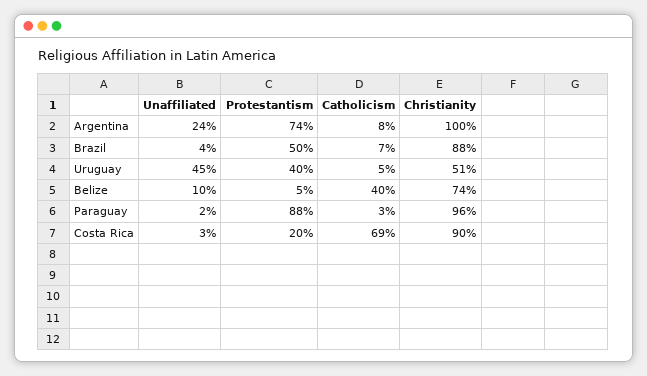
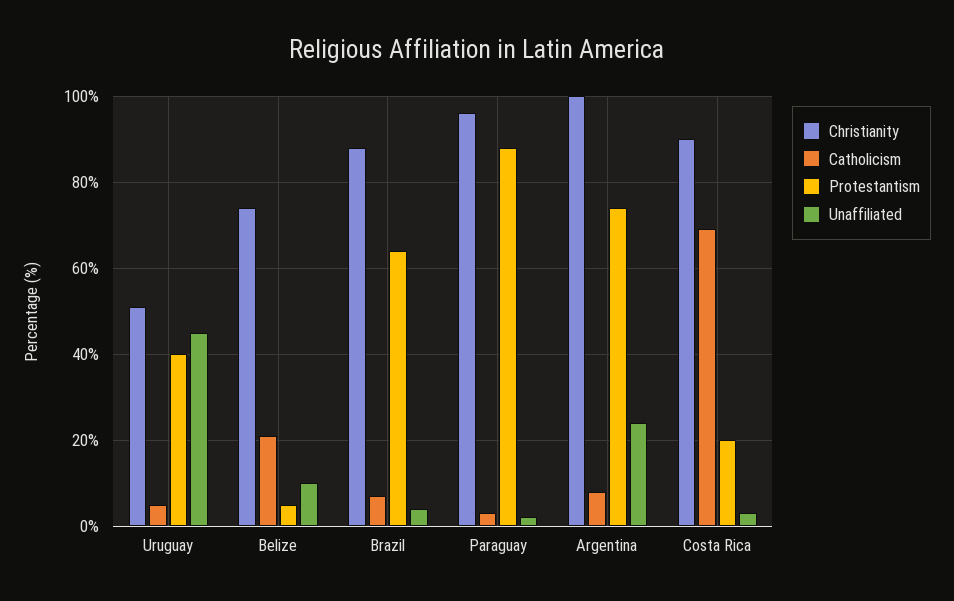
  {
    "Unaffiliated": {
      "Argentina": 24,
      "Brazil": 4,
      "Uruguay": 45,
      "Belize": 10,
      "Paraguay": 2,
      "Costa Rica": 3
    },
    "Protestantism": {
      "Argentina": 74,
-     "Brazil": 50,
+     "Brazil": 65,
      "Uruguay": 40,
      "Belize": 5,
      "Paraguay": 88,
      "Costa Rica": 20
    },
    "Catholicism": {
      "Argentina": 8,
      "Brazil": 7,
      "Uruguay": 5,
-     "Belize": 40,
+     "Belize": 20,
      "Paraguay": 3,
      "Costa Rica": 69
    },
    "Christianity": {
      "Argentina": 100,
      "Brazil": 88,
      "Uruguay": 51,
      "Belize": 74,
      "Paraguay": 96,
      "Costa Rica": 90
    }
  }

